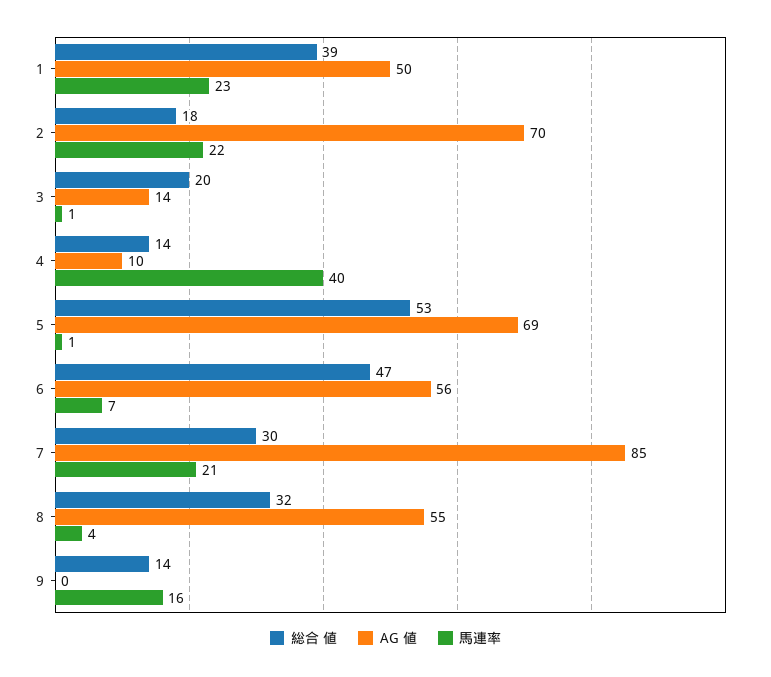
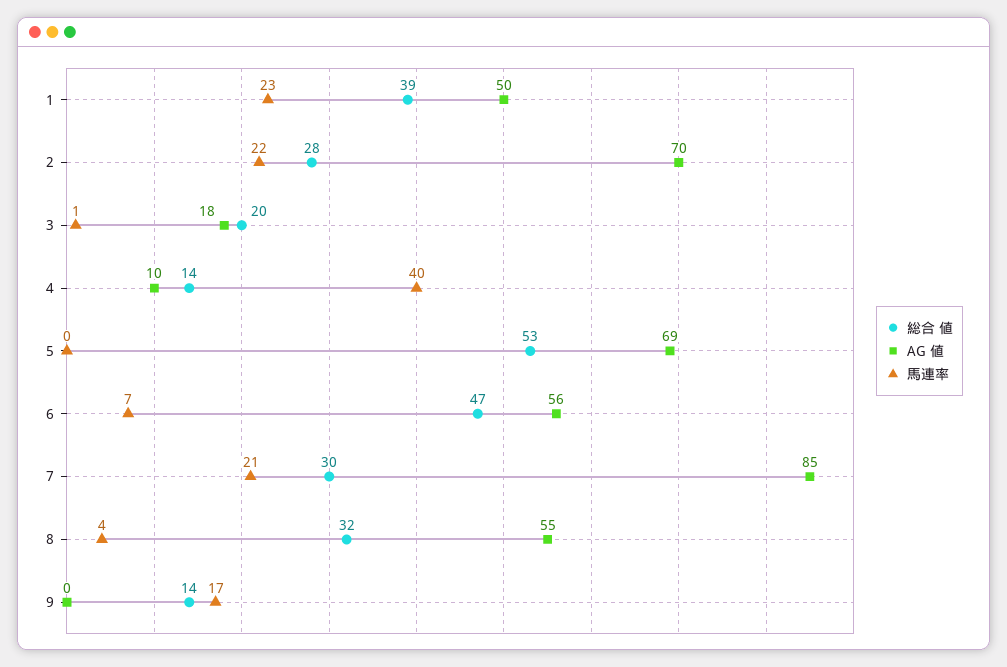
  {
    "総合 値": {
      "1": 39,
-     "2": 18,
+     "2": 28,
      "3": 20,
      "4": 14,
      "5": 53,
      "6": 47,
      "7": 30,
      "8": 32,
      "9": 14
    },
    "AG 値": {
      "1": 50,
      "2": 70,
-     "3": 14,
+     "3": 18,
      "4": 10,
      "5": 69,
      "6": 56,
      "7": 85,
      "8": 55,
      "9": 0
    },
    "馬連率": {
      "1": 23,
      "2": 22,
      "3": 1,
      "4": 40,
-     "5": 1,
+     "5": 0,
      "6": 7,
      "7": 21,
      "8": 4,
-     "9": 16
+     "9": 17
    }
  }

